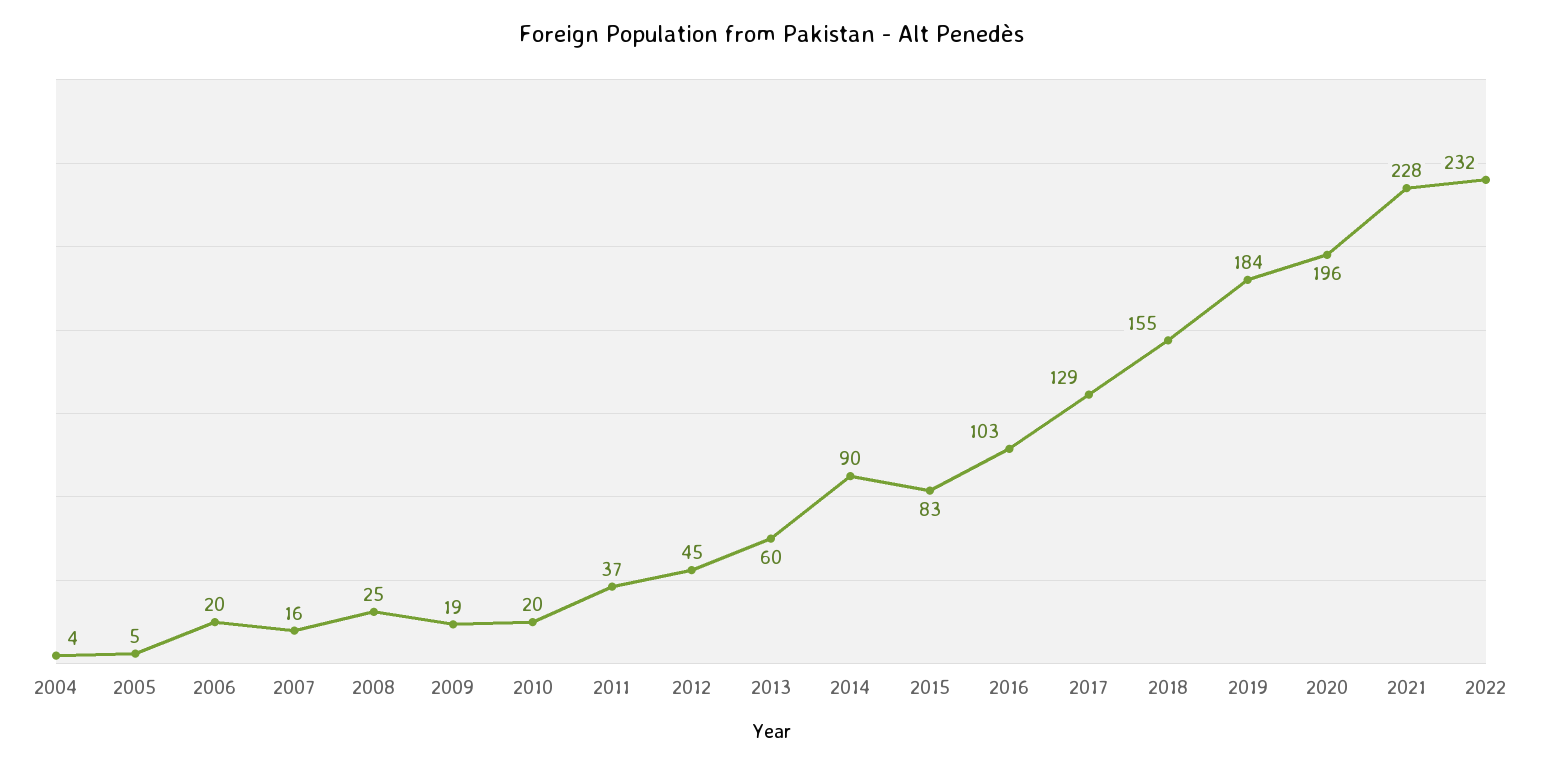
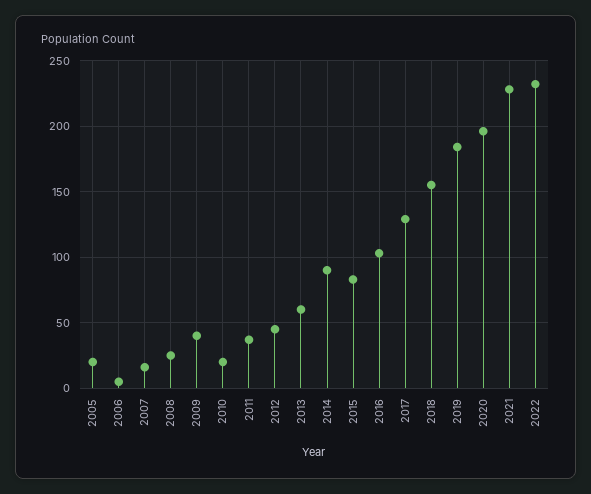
  {
-   "2004": 4,
-   "2005": 5,
+   "2005": 20,
-   "2006": 20,
+   "2006": 5,
    "2007": 16,
    "2008": 25,
-   "2009": 19,
+   "2009": 40,
    "2010": 20,
    "2011": 37,
    "2012": 45,
    "2013": 60,
    "2014": 90,
    "2015": 83,
    "2016": 103,
    "2017": 129,
    "2018": 155,
    "2019": 184,
    "2020": 196,
    "2021": 228,
    "2022": 232
  }

